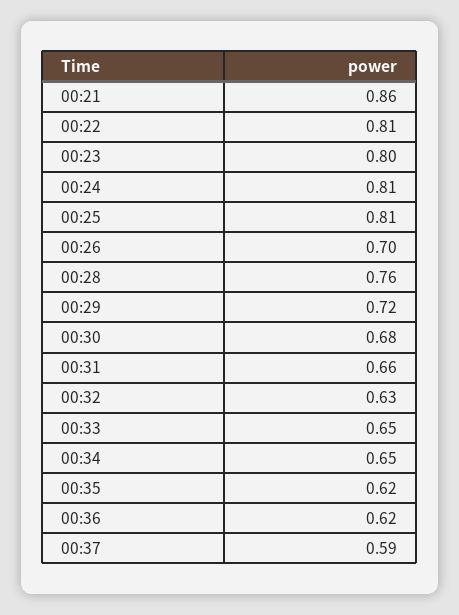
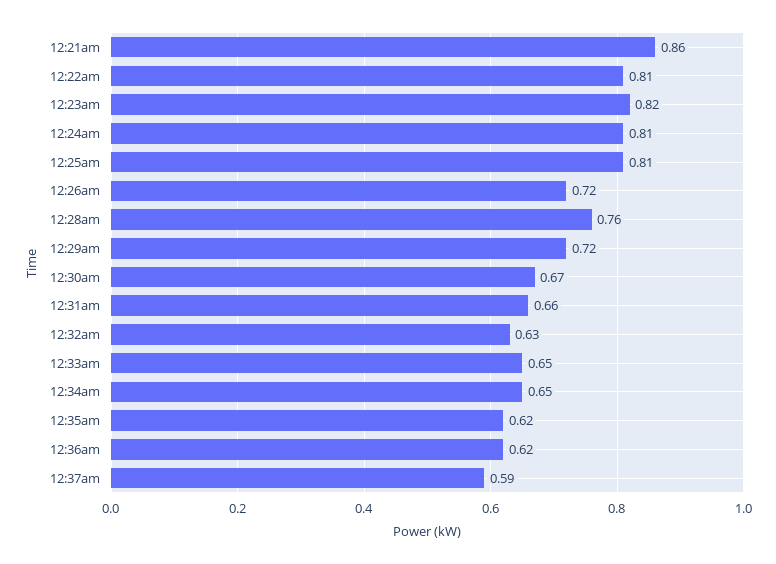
  {
    "00:21": 0.86,
    "00:22": 0.81,
-   "00:23": 0.8,
+   "00:23": 0.82,
    "00:24": 0.81,
    "00:25": 0.81,
-   "00:26": 0.7,
+   "00:26": 0.72,
    "00:28": 0.76,
    "00:29": 0.72,
-   "00:30": 0.68,
+   "00:30": 0.67,
    "00:31": 0.66,
    "00:32": 0.63,
    "00:33": 0.65,
    "00:34": 0.65,
    "00:35": 0.62,
    "00:36": 0.62,
    "00:37": 0.59
  }

